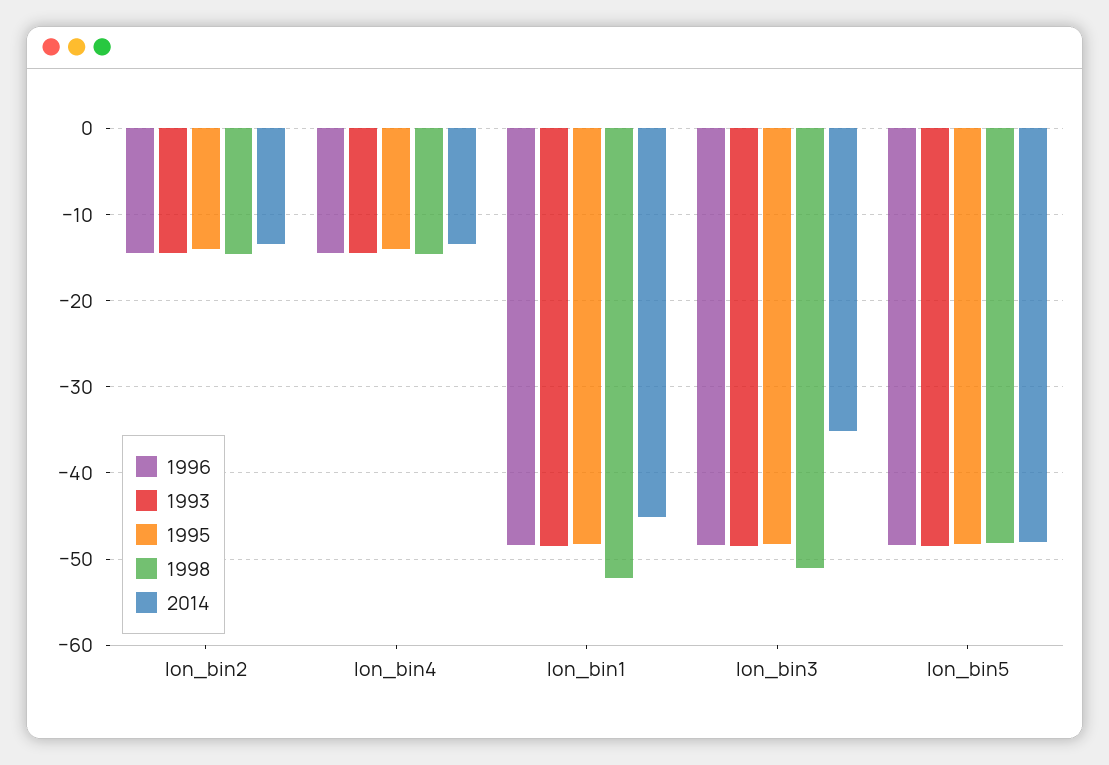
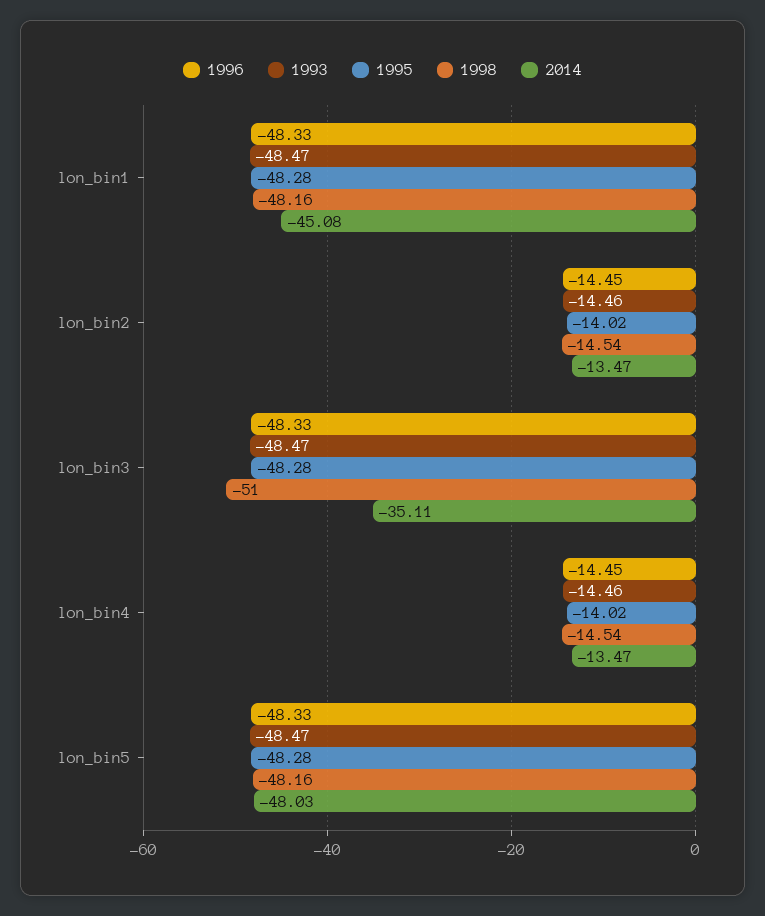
  {
    "1996": {
      "lon_bin2": -14.45,
      "lon_bin4": -14.45,
      "lon_bin1": -48.33,
      "lon_bin3": -48.33,
      "lon_bin5": -48.33
    },
    "1993": {
      "lon_bin2": -14.46,
      "lon_bin4": -14.46,
      "lon_bin1": -48.47,
      "lon_bin3": -48.47,
      "lon_bin5": -48.47
    },
    "1995": {
      "lon_bin2": -14.02,
      "lon_bin4": -14.02,
      "lon_bin1": -48.28,
      "lon_bin3": -48.28,
      "lon_bin5": -48.28
    },
    "1998": {
      "lon_bin2": -14.54,
      "lon_bin4": -14.54,
-     "lon_bin1": -52,
+     "lon_bin1": -48.16,
      "lon_bin3": -51,
      "lon_bin5": -48.16
    },
    "2014": {
      "lon_bin2": -13.47,
      "lon_bin4": -13.47,
      "lon_bin1": -45.08,
      "lon_bin3": -35.11,
      "lon_bin5": -48.03
    }
  }

